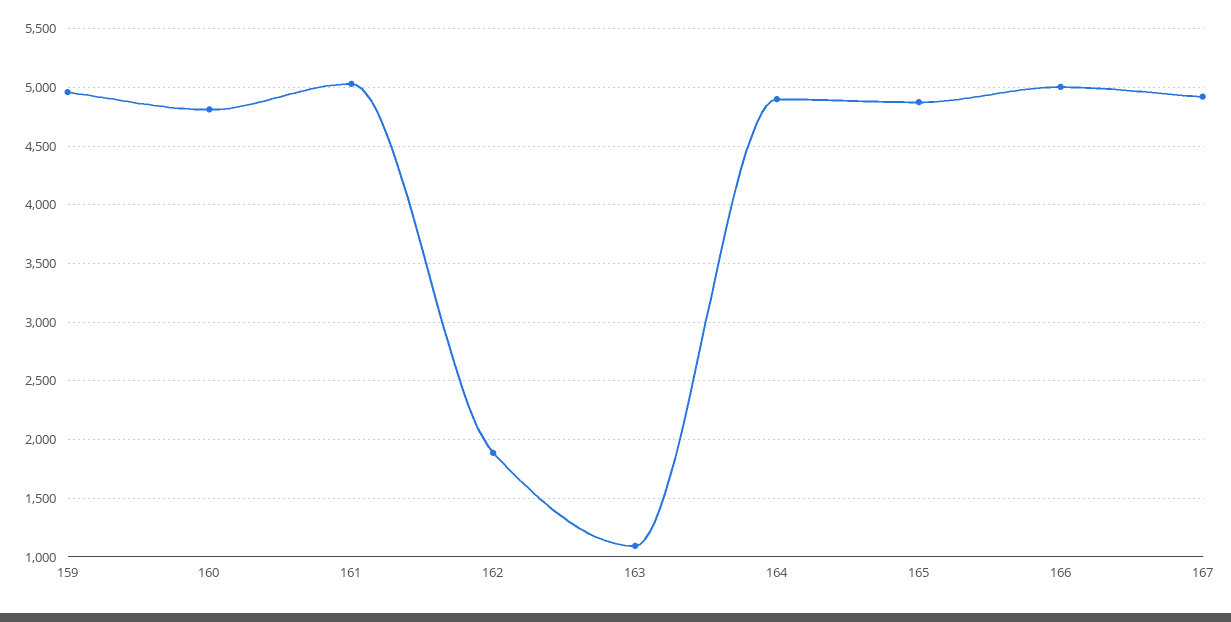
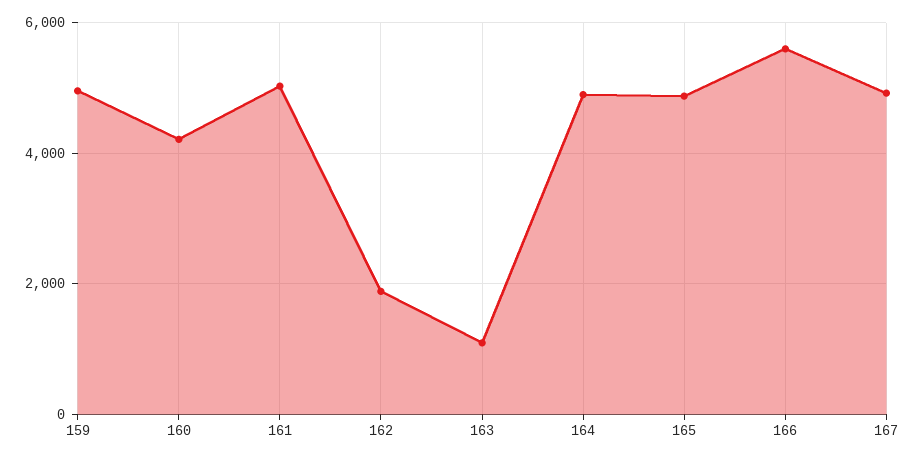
  {
    "159": 5000,
-   "160": 4800,
+   "160": 4200,
    "161": 5000,
    "162": 1900,
    "163": 1100,
    "164": 4900,
    "165": 4900,
-   "166": 5000,
+   "166": 5600,
    "167": 4900
  }

